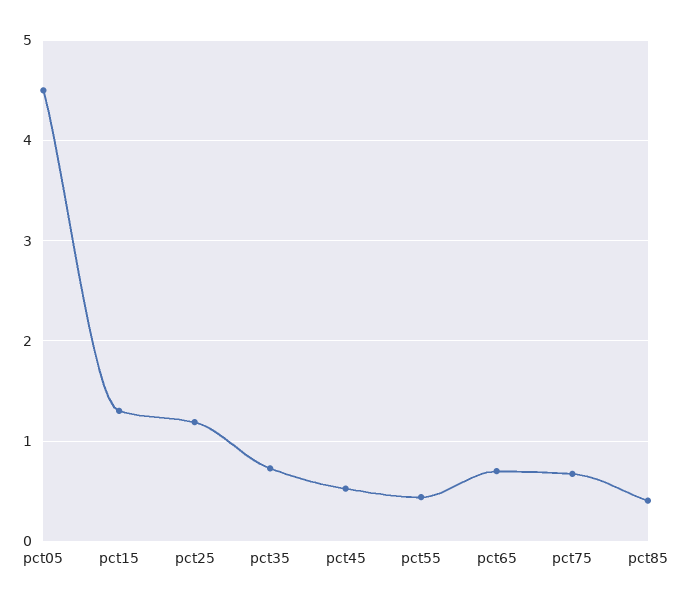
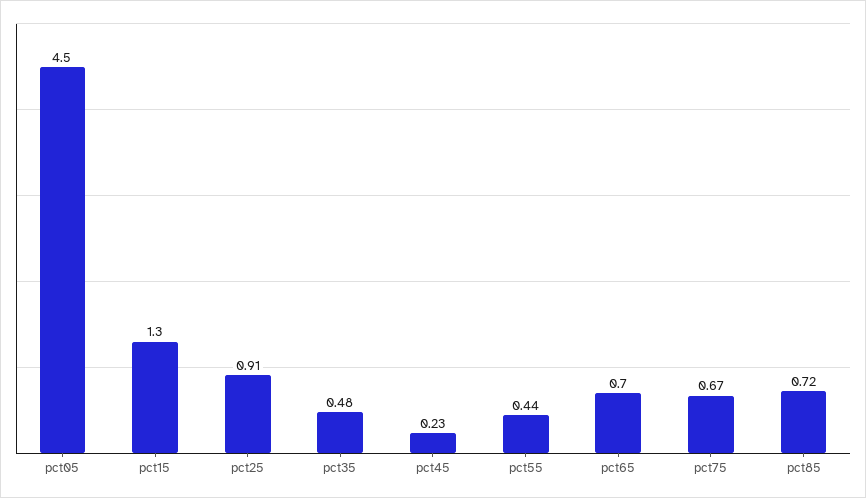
  {
    "pct05": 4.5,
    "pct15": 1.3,
-   "pct25": 1.2,
+   "pct25": 0.91,
-   "pct35": 0.7,
+   "pct35": 0.48,
-   "pct45": 0.5,
+   "pct45": 0.23,
    "pct55": 0.44,
    "pct65": 0.7,
    "pct75": 0.67,
-   "pct85": 0.4
+   "pct85": 0.72
  }

